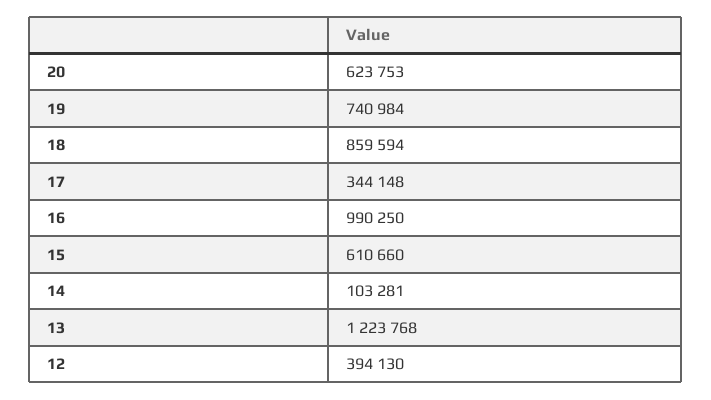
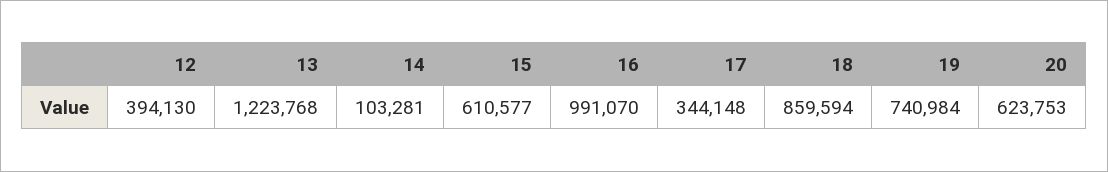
  {
    "20": 623753,
    "19": 740984,
    "18": 859594,
    "17": 344148,
-   "16": 990250,
+   "16": 991070,
-   "15": 610660,
+   "15": 610577,
    "14": 103281,
    "13": 1223768,
    "12": 394130
  }

